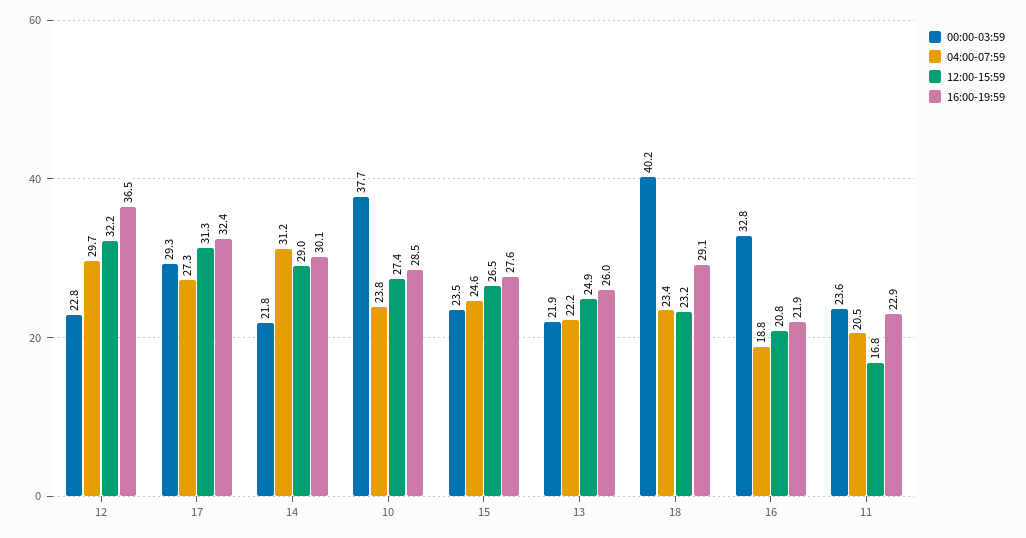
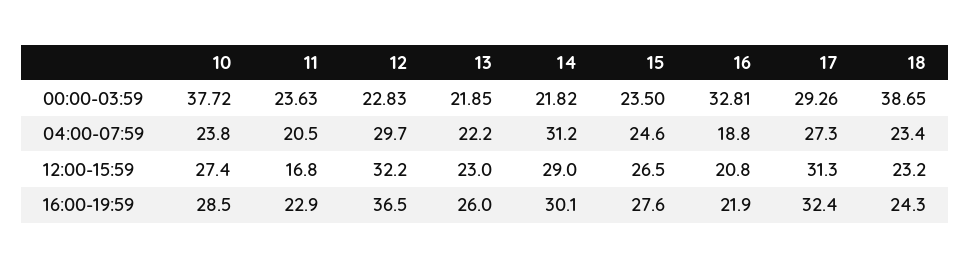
  {
    "00:00-03:59": {
      "12": 22.83,
      "17": 29.26,
      "14": 21.82,
      "10": 37.72,
      "15": 23.5,
      "13": 21.85,
-     "18": 40.2,
+     "18": 38.65,
      "16": 32.81,
      "11": 23.63
    },
    "04:00-07:59": {
      "12": 29.7,
      "17": 27.3,
      "14": 31.2,
      "10": 23.8,
      "15": 24.6,
      "13": 22.2,
      "18": 23.4,
      "16": 18.8,
      "11": 20.5
    },
    "12:00-15:59": {
      "12": 32.2,
      "17": 31.3,
      "14": 29,
      "10": 27.4,
      "15": 26.5,
-     "13": 24.9,
+     "13": 23,
      "18": 23.2,
      "16": 20.8,
      "11": 16.8
    },
    "16:00-19:59": {
      "12": 36.5,
      "17": 32.4,
      "14": 30.1,
      "10": 28.5,
      "15": 27.6,
      "13": 26,
-     "18": 29.1,
+     "18": 24.3,
      "16": 21.9,
      "11": 22.9
    }
  }

